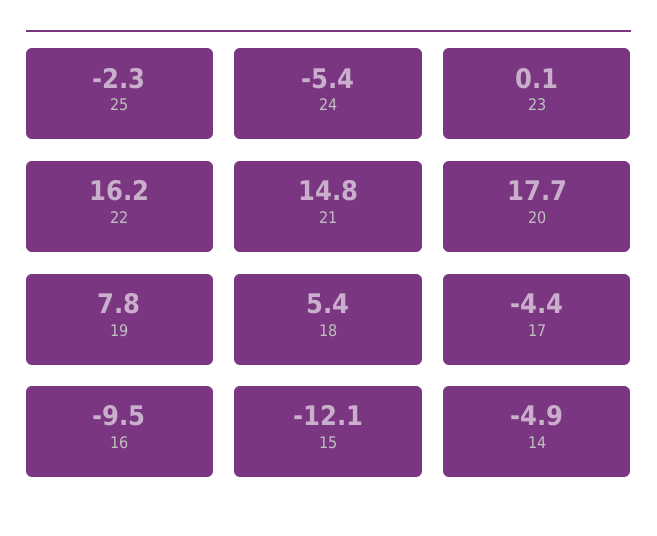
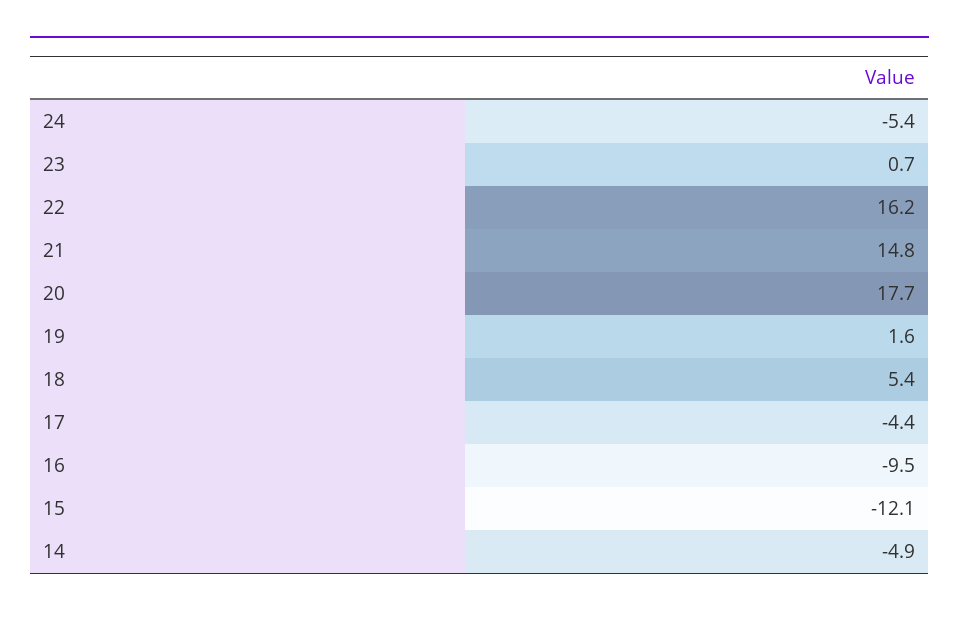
  {
-   "25": -2.3,
    "24": -5.4,
-   "23": 0.1,
+   "23": 0.7,
    "22": 16.2,
    "21": 14.8,
    "20": 17.7,
-   "19": 7.8,
+   "19": 1.6,
    "18": 5.4,
    "17": -4.4,
    "16": -9.5,
    "15": -12.1,
    "14": -4.9
  }

